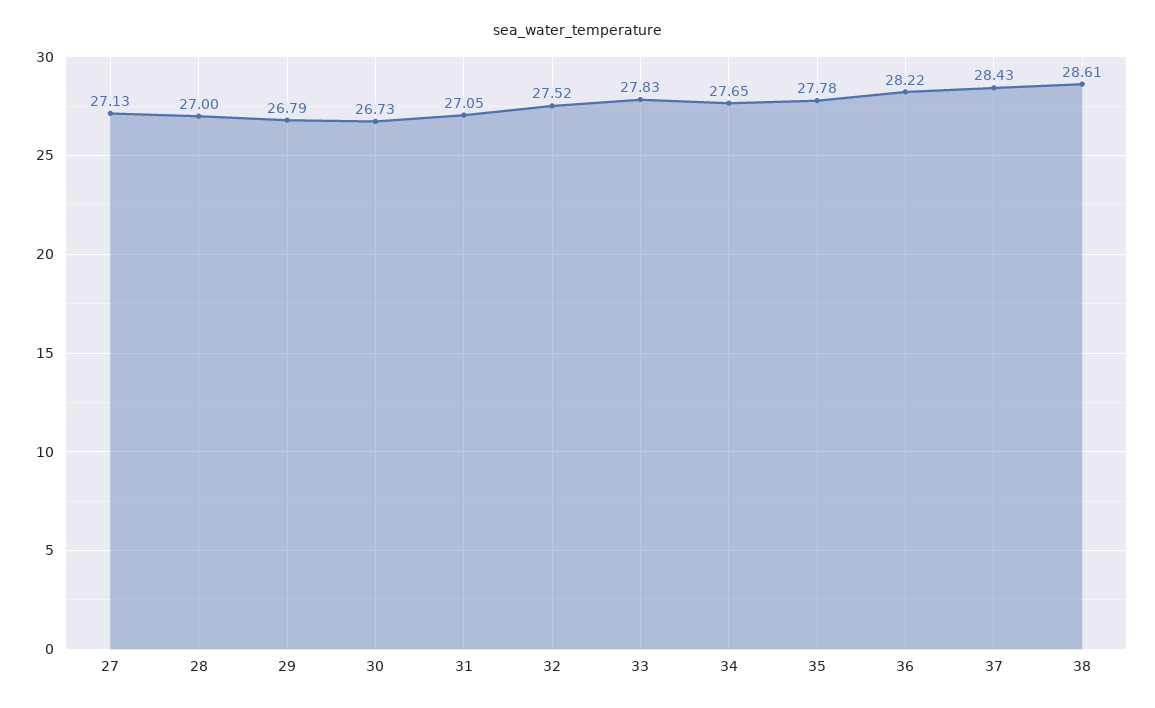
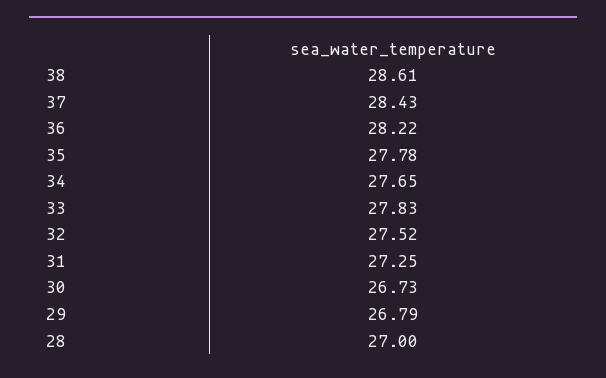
  {
-   "27": 27.13,
    "28": 27,
    "29": 26.79,
    "30": 26.73,
-   "31": 27.05,
+   "31": 27.25,
    "32": 27.52,
    "33": 27.83,
    "34": 27.65,
    "35": 27.78,
    "36": 28.22,
    "37": 28.43,
    "38": 28.61
  }

